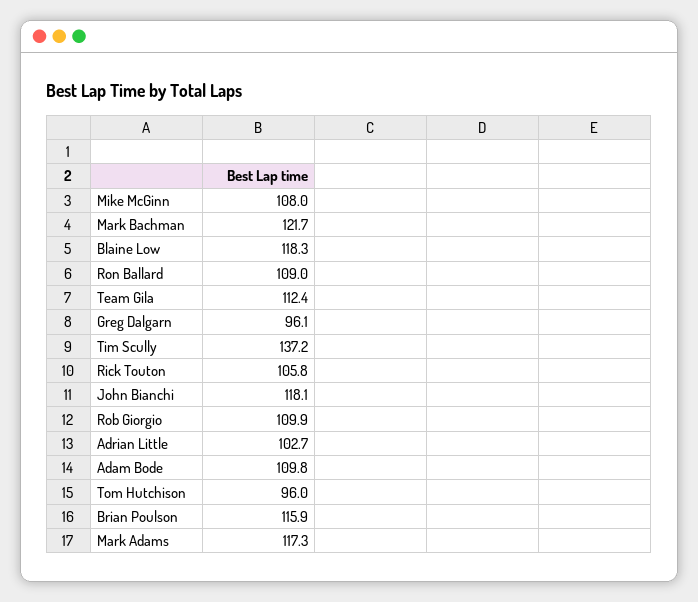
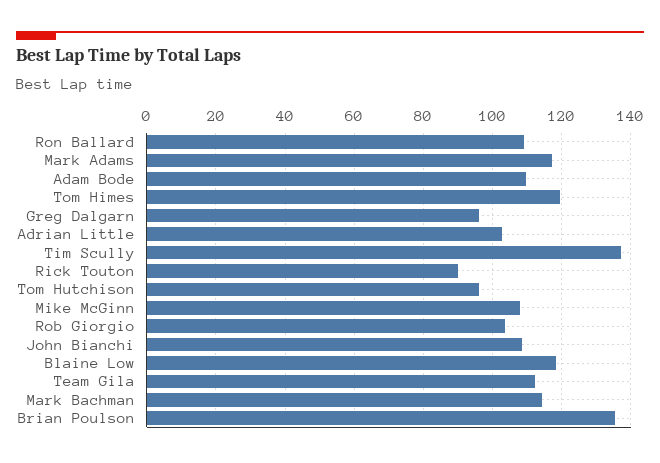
  {
    "Mike McGinn": 108,
-   "Mark Bachman": 121.7,
+   "Mark Bachman": 114,
    "Blaine Low": 118.3,
    "Ron Ballard": 109,
    "Team Gila": 112.4,
    "Greg Dalgarn": 96.1,
    "Tim Scully": 137.2,
-   "Rick Touton": 105.8,
+   "Rick Touton": 90,
-   "John Bianchi": 118.1,
+   "John Bianchi": 108,
-   "Rob Giorgio": 109.9,
+   "Rob Giorgio": 104,
    "Adrian Little": 102.7,
    "Adam Bode": 109.8,
    "Tom Hutchison": 96,
-   "Brian Poulson": 115.9,
+   "Brian Poulson": 136,
-   "Mark Adams": 117.3
+   "Mark Adams": 117.3,
+   "Tom Himes": 120
  }

